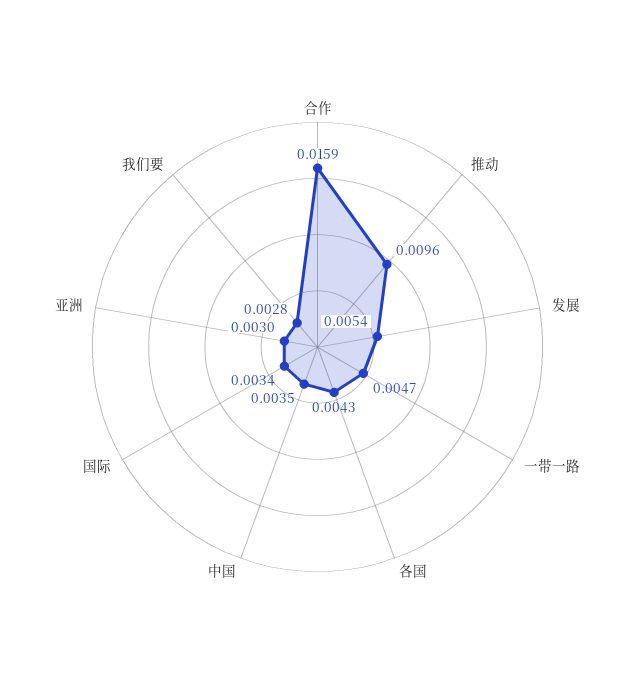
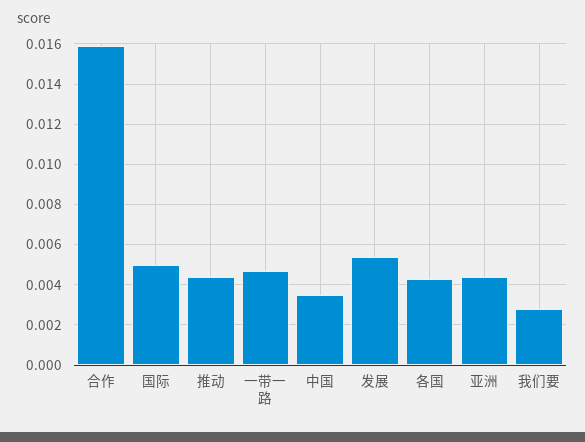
  {
    "合作": 0.0159,
-   "推动": 0.0096,
+   "推动": 0.0045,
    "发展": 0.0054,
    "一带一路": 0.0047,
    "各国": 0.0043,
    "中国": 0.0035,
-   "国际": 0.0034,
+   "国际": 0.005,
-   "亚洲": 0.003,
+   "亚洲": 0.0045,
    "我们要": 0.0028
  }

